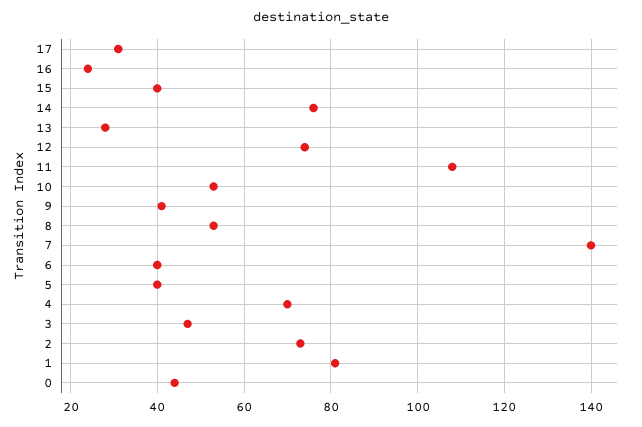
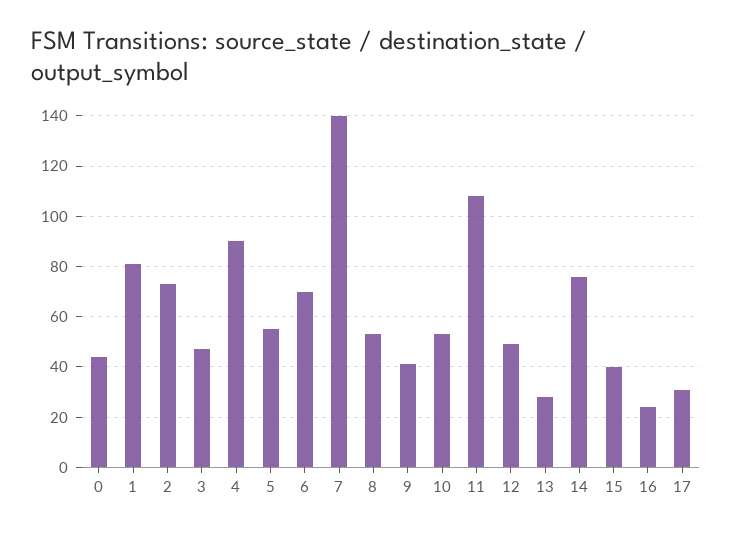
  {
    "17": 30,
    "16": 25,
    "15": 40,
    "14": 75,
    "13": 30,
-   "12": 75,
+   "12": 50,
    "11": 110,
    "10": 55,
    "9": 40,
    "8": 55,
    "7": 140,
-   "6": 40,
+   "6": 70,
-   "5": 40,
+   "5": 55,
-   "4": 70,
+   "4": 90,
    "3": 45,
    "2": 75,
    "1": 80,
    "0": 45
  }

